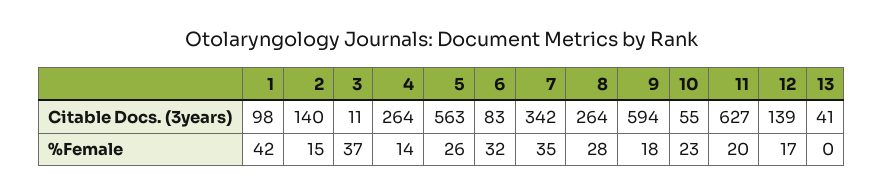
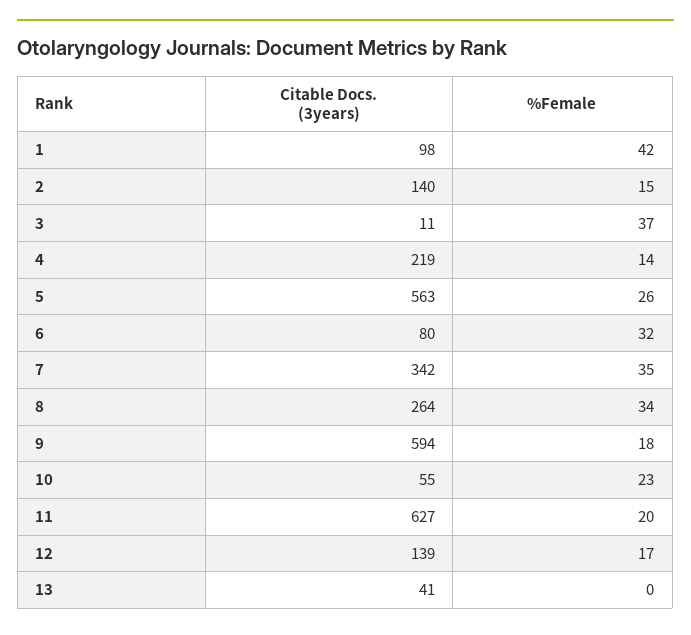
  {
    "1": {
      "Citable Docs. (3years)": 98,
      "%Female": 42
    },
    "2": {
      "Citable Docs. (3years)": 140,
      "%Female": 15
    },
    "3": {
      "Citable Docs. (3years)": 11,
      "%Female": 37
    },
    "4": {
-     "Citable Docs. (3years)": 264,
+     "Citable Docs. (3years)": 219,
      "%Female": 14
    },
    "5": {
      "Citable Docs. (3years)": 563,
      "%Female": 26
    },
    "6": {
-     "Citable Docs. (3years)": 83,
+     "Citable Docs. (3years)": 80,
      "%Female": 32
    },
    "7": {
      "Citable Docs. (3years)": 342,
      "%Female": 35
    },
    "8": {
      "Citable Docs. (3years)": 264,
-     "%Female": 28
+     "%Female": 34
    },
    "9": {
      "Citable Docs. (3years)": 594,
      "%Female": 18
    },
    "10": {
      "Citable Docs. (3years)": 55,
      "%Female": 23
    },
    "11": {
      "Citable Docs. (3years)": 627,
      "%Female": 20
    },
    "12": {
      "Citable Docs. (3years)": 139,
      "%Female": 17
    },
    "13": {
      "Citable Docs. (3years)": 41,
      "%Female": 0
    }
  }

